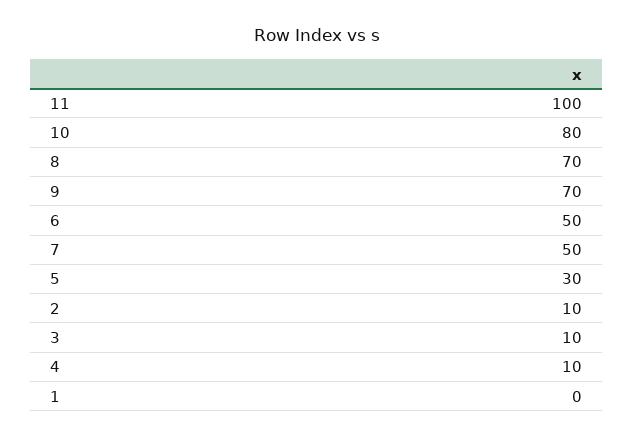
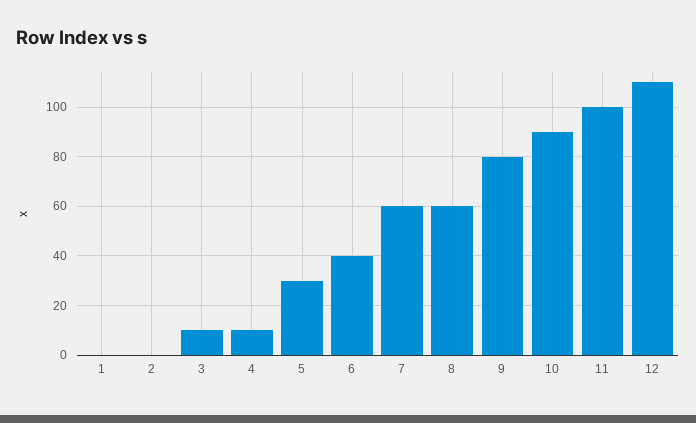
  {
    "11": 100,
-   "10": 80,
+   "10": 90,
-   "8": 70,
+   "8": 60,
-   "9": 70,
+   "9": 80,
-   "6": 50,
+   "6": 40,
-   "7": 50,
+   "7": 60,
    "5": 30,
-   "2": 10,
+   "2": 0,
    "3": 10,
    "4": 10,
-   "1": 0
+   "1": 0,
+   "12": 110
  }

